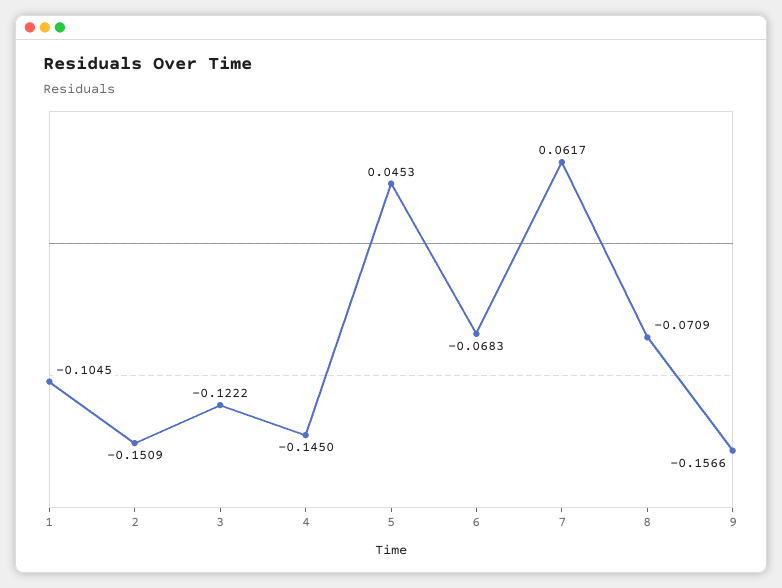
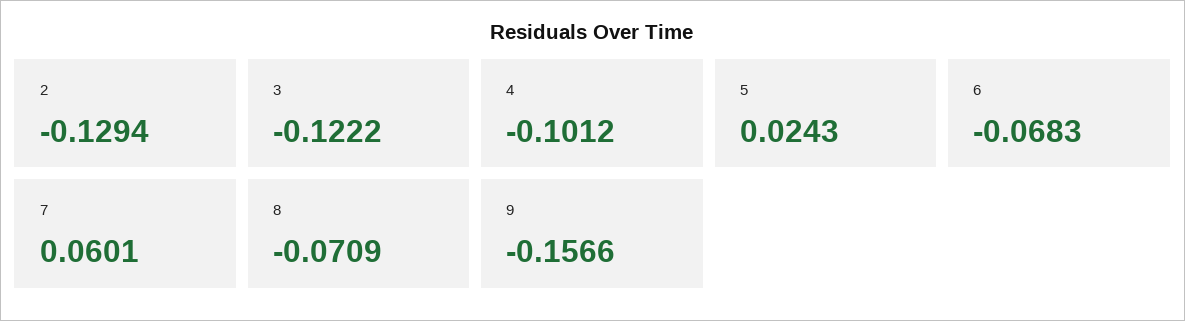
  {
-   "1": -0.1045,
-   "2": -0.1509,
+   "2": -0.1294,
    "3": -0.1222,
-   "4": -0.145,
+   "4": -0.1012,
-   "5": 0.0453,
+   "5": 0.0243,
    "6": -0.0683,
-   "7": 0.0617,
+   "7": 0.0601,
    "8": -0.0709,
    "9": -0.1566
  }

